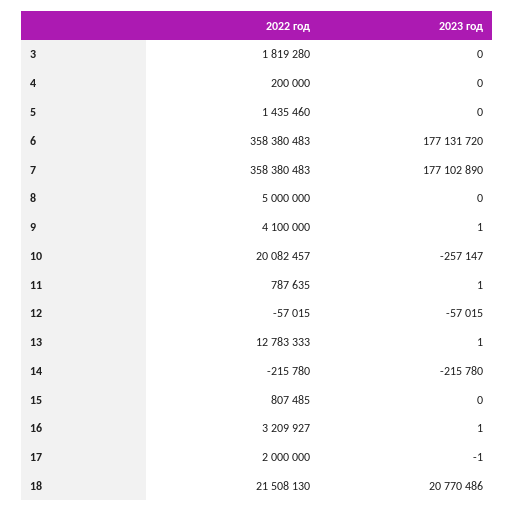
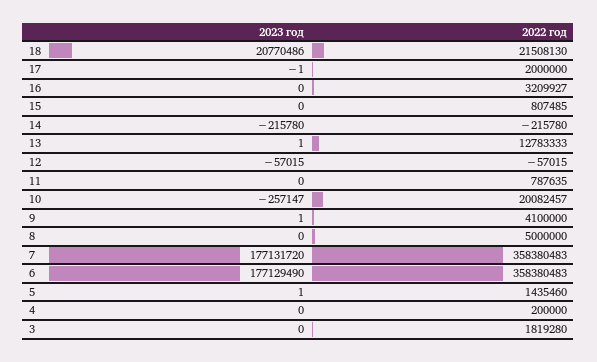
  {
    "2022 год": {
      "3": 1819280,
      "4": 200000,
      "5": 1435460,
      "6": 358380483,
      "7": 358380483,
      "8": 5000000,
      "9": 4100000,
      "10": 20082457,
      "11": 787635,
      "12": -57015,
      "13": 12783333,
      "14": -215780,
      "15": 807485,
      "16": 3209927,
      "17": 2000000,
      "18": 21508130
    },
    "2023 год": {
      "3": 0,
      "4": 0,
-     "5": 0,
+     "5": 1,
-     "6": 177131720,
+     "6": 177129490,
-     "7": 177102890,
+     "7": 177131720,
      "8": 0,
      "9": 1,
      "10": -257147,
-     "11": 1,
+     "11": 0,
      "12": -57015,
      "13": 1,
      "14": -215780,
      "15": 0,
-     "16": 1,
+     "16": 0,
      "17": -1,
      "18": 20770486
    }
  }

